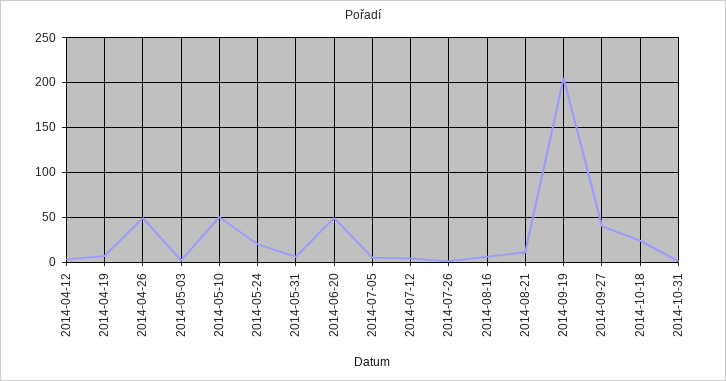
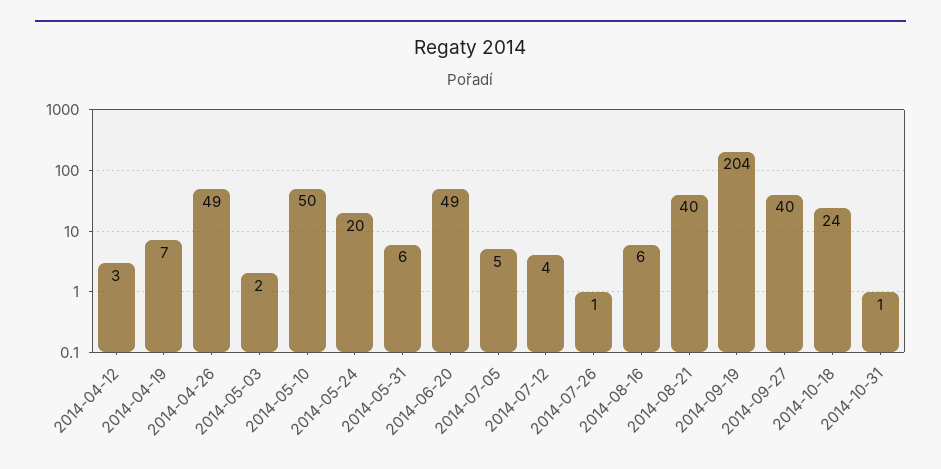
  {
    "2014-04-12": 3,
    "2014-04-19": 7,
    "2014-04-26": 49,
    "2014-05-03": 2,
    "2014-05-10": 50,
    "2014-05-24": 20,
    "2014-05-31": 6,
    "2014-06-20": 49,
    "2014-07-05": 5,
    "2014-07-12": 4,
    "2014-07-26": 1,
    "2014-08-16": 6,
-   "2014-08-21": 10,
+   "2014-08-21": 40,
    "2014-09-19": 204,
    "2014-09-27": 40,
    "2014-10-18": 24,
    "2014-10-31": 1
  }

